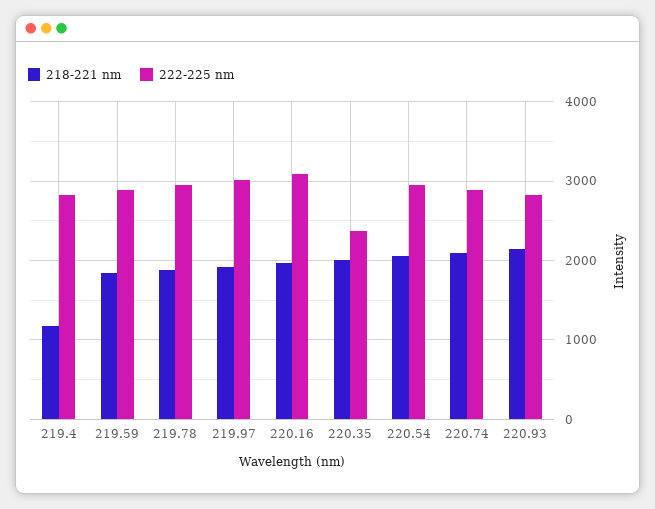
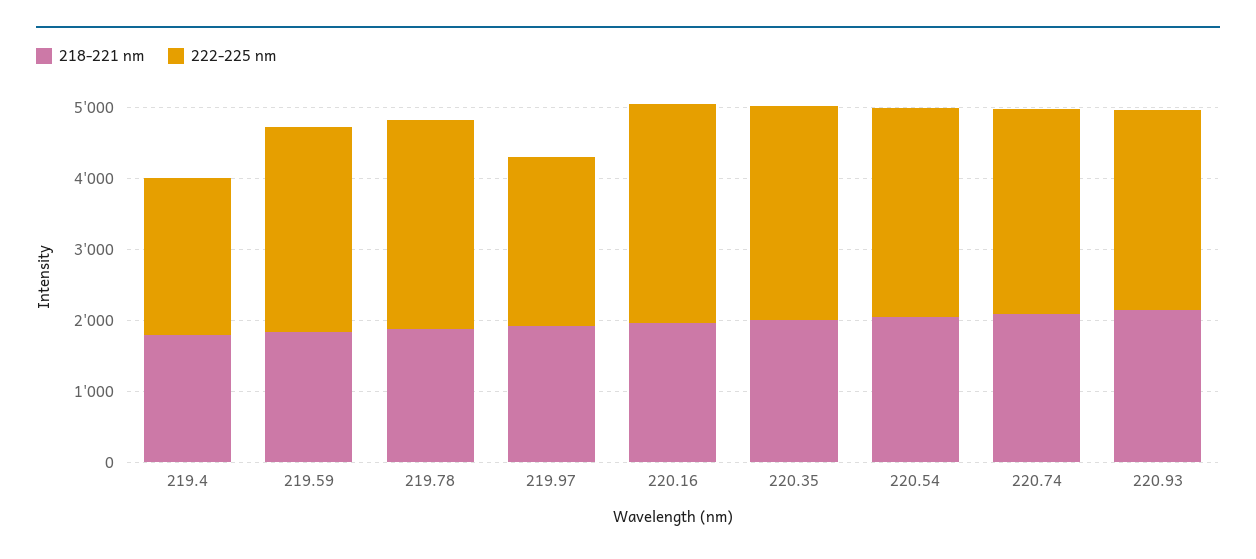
  {
    "218-221 nm": {
-     "219.4": 1200,
+     "219.4": 1800,
      "219.59": 1800,
      "219.78": 1900,
      "219.97": 1900,
      "220.16": 2000,
      "220.35": 2000,
      "220.54": 2100,
      "220.74": 2100,
      "220.93": 2100
    },
    "222-225 nm": {
-     "219.4": 2800,
+     "219.4": 2200,
      "219.59": 2900,
      "219.78": 3000,
-     "219.97": 3000,
+     "219.97": 2400,
      "220.16": 3100,
-     "220.35": 2400,
+     "220.35": 3000,
      "220.54": 3000,
      "220.74": 2900,
      "220.93": 2800
    }
  }

